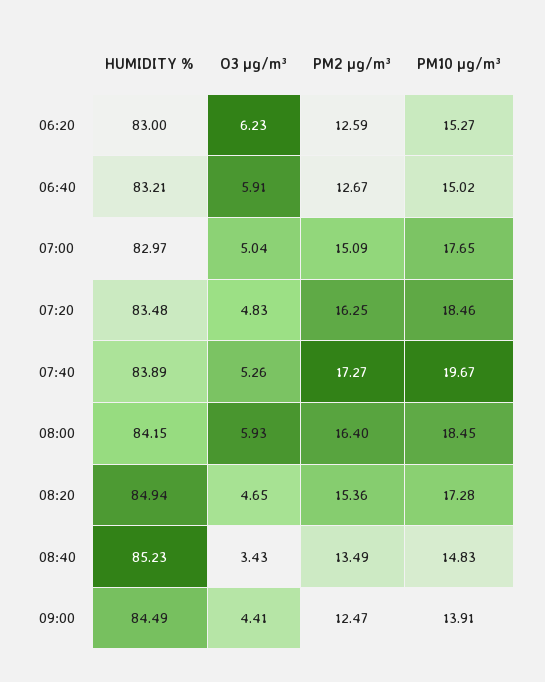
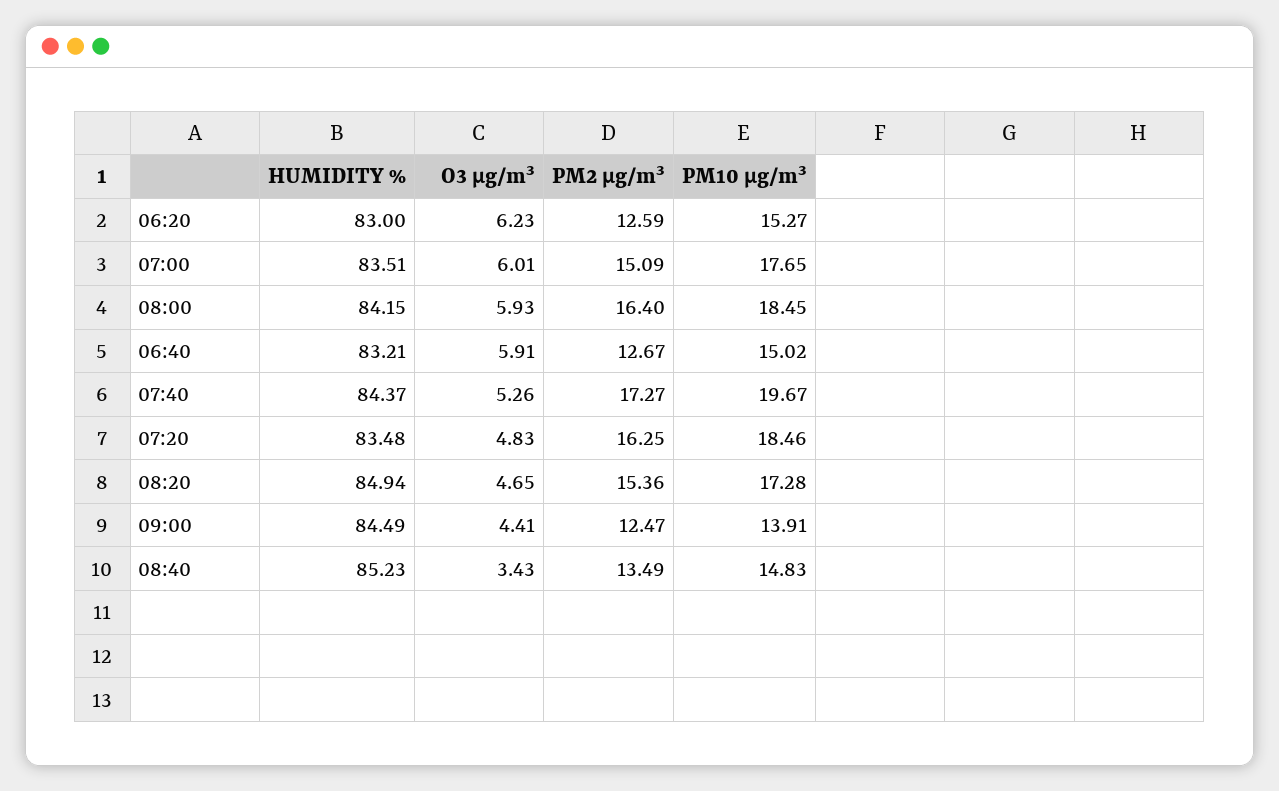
  {
    "HUMIDITY %": {
      "06:20": 83,
      "06:40": 83.21,
-     "07:00": 82.97,
+     "07:00": 83.51,
      "07:20": 83.48,
-     "07:40": 83.89,
+     "07:40": 84.37,
      "08:00": 84.15,
      "08:20": 84.94,
      "08:40": 85.23,
      "09:00": 84.49
    },
    "O3 µg/m³": {
      "06:20": 6.23,
      "06:40": 5.91,
-     "07:00": 5.04,
+     "07:00": 6.01,
      "07:20": 4.83,
      "07:40": 5.26,
      "08:00": 5.93,
      "08:20": 4.65,
      "08:40": 3.43,
      "09:00": 4.41
    },
    "PM2 µg/m³": {
      "06:20": 12.59,
      "06:40": 12.67,
      "07:00": 15.09,
      "07:20": 16.25,
      "07:40": 17.27,
      "08:00": 16.4,
      "08:20": 15.36,
      "08:40": 13.49,
      "09:00": 12.47
    },
    "PM10 µg/m³": {
      "06:20": 15.27,
      "06:40": 15.02,
      "07:00": 17.65,
      "07:20": 18.46,
      "07:40": 19.67,
      "08:00": 18.45,
      "08:20": 17.28,
      "08:40": 14.83,
      "09:00": 13.91
    }
  }

